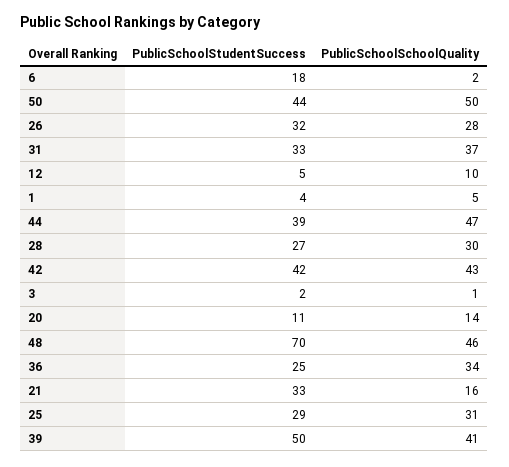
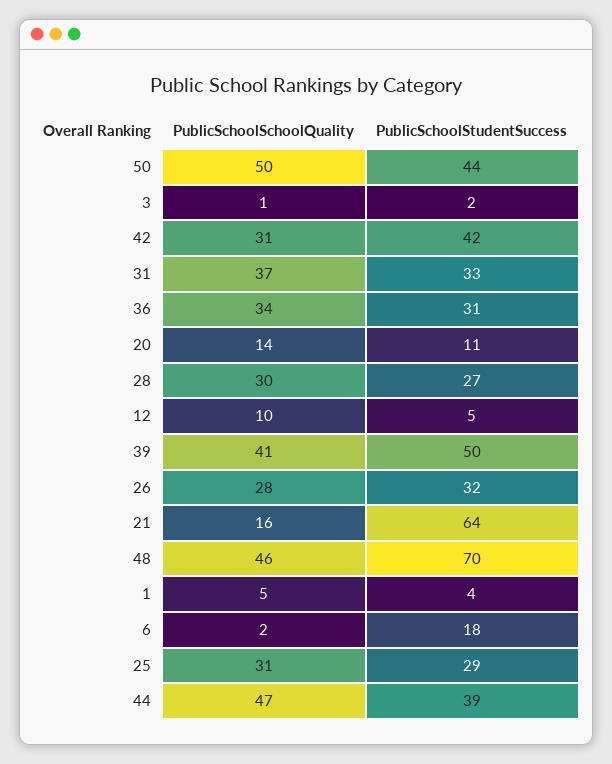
  {
    "PublicSchoolStudentSuccess": {
      "6": 18,
      "50": 44,
      "26": 32,
      "31": 33,
      "12": 5,
      "1": 4,
      "44": 39,
      "28": 27,
      "42": 42,
      "3": 2,
      "20": 11,
      "48": 70,
-     "36": 25,
+     "36": 31,
-     "21": 33,
+     "21": 64,
      "25": 29,
      "39": 50
    },
    "PublicSchoolSchoolQuality": {
      "6": 2,
      "50": 50,
      "26": 28,
      "31": 37,
      "12": 10,
      "1": 5,
      "44": 47,
      "28": 30,
-     "42": 43,
+     "42": 31,
      "3": 1,
      "20": 14,
      "48": 46,
      "36": 34,
      "21": 16,
      "25": 31,
      "39": 41
    }
  }

